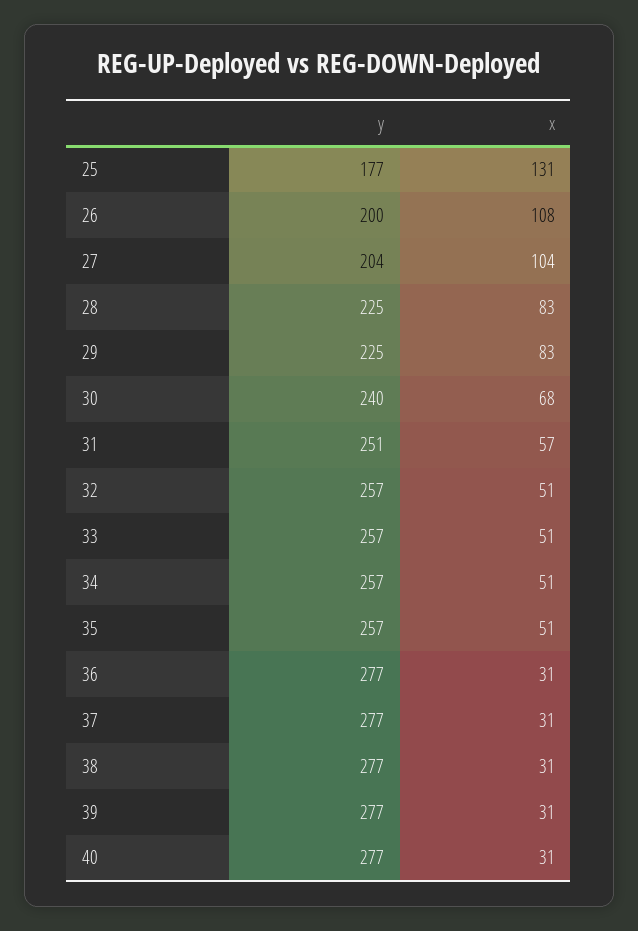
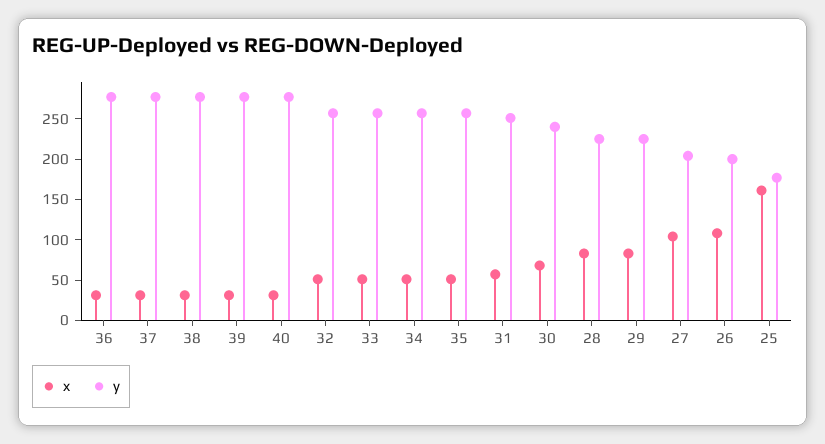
  {
    "y": {
      "25": 177,
      "26": 200,
      "27": 204,
      "28": 225,
      "29": 225,
      "30": 240,
      "31": 251,
      "32": 257,
      "33": 257,
      "34": 257,
      "35": 257,
      "36": 277,
      "37": 277,
      "38": 277,
      "39": 277,
      "40": 277
    },
    "x": {
-     "25": 131,
+     "25": 160,
      "26": 108,
      "27": 104,
      "28": 83,
      "29": 83,
      "30": 68,
      "31": 57,
      "32": 51,
      "33": 51,
      "34": 51,
      "35": 51,
      "36": 31,
      "37": 31,
      "38": 31,
      "39": 31,
      "40": 31
    }
  }

